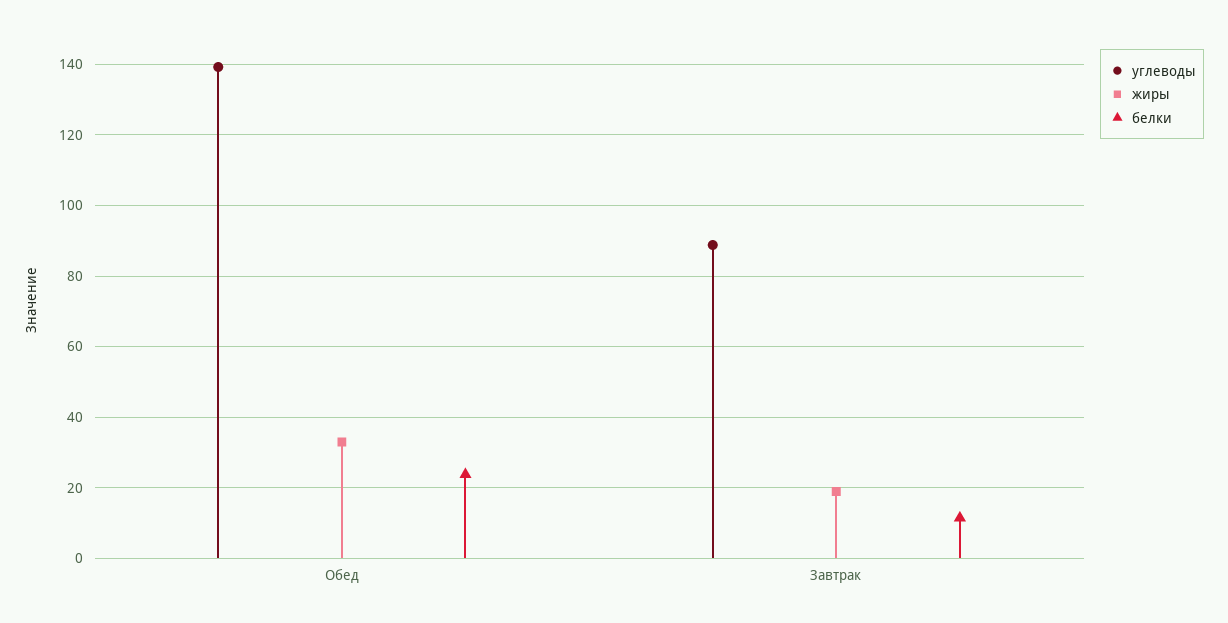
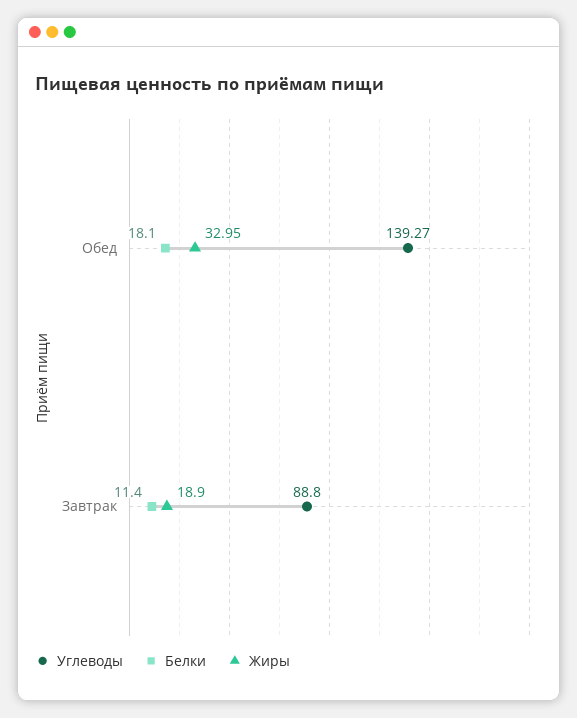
  {
    "углеводы": {
      "Обед": 139.27,
      "Завтрак": 88.8
    },
    "жиры": {
      "Обед": 32.95,
      "Завтрак": 18.9
    },
    "белки": {
-     "Обед": 24,
+     "Обед": 18.1,
      "Завтрак": 11.4
    }
  }

